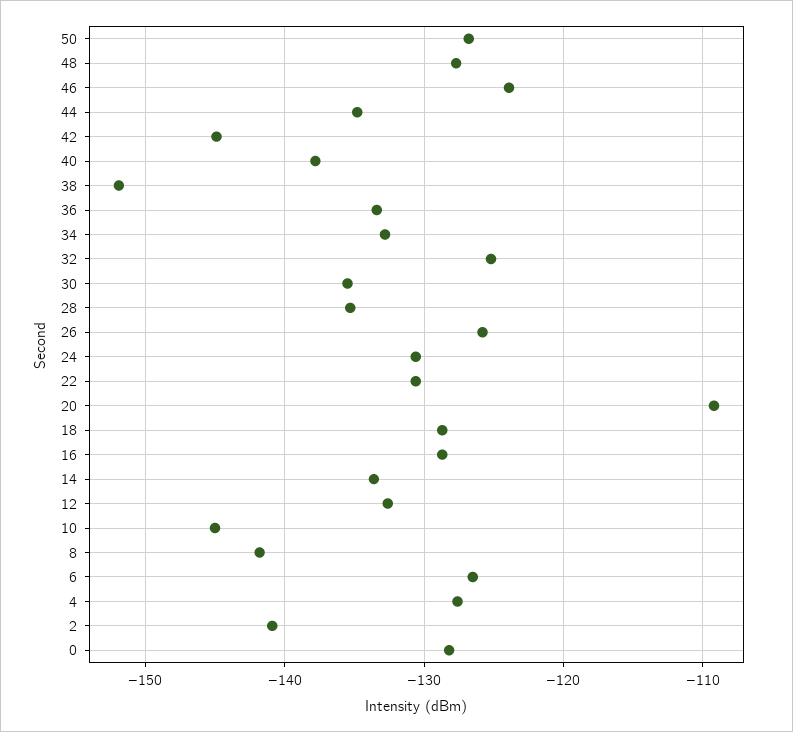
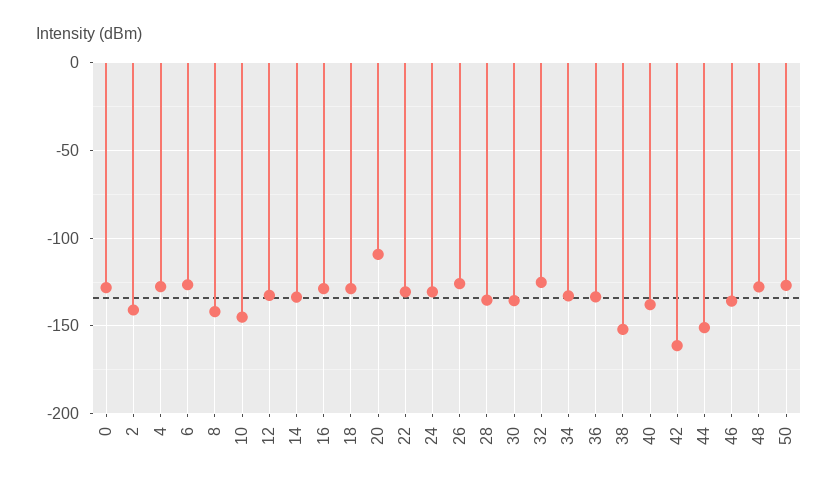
  {
    "50": -127,
    "48": -128,
-   "46": -124,
+   "46": -135,
-   "44": -135,
+   "44": -150,
-   "42": -145,
+   "42": -160,
    "40": -138,
    "38": -152,
    "36": -133,
    "34": -133,
    "32": -125,
    "30": -136,
    "28": -135,
    "26": -126,
    "24": -131,
    "22": -131,
    "20": -109,
    "18": -129,
    "16": -129,
    "14": -134,
    "12": -133,
    "10": -145,
    "8": -142,
    "6": -127,
    "4": -128,
    "2": -141,
    "0": -128
  }

